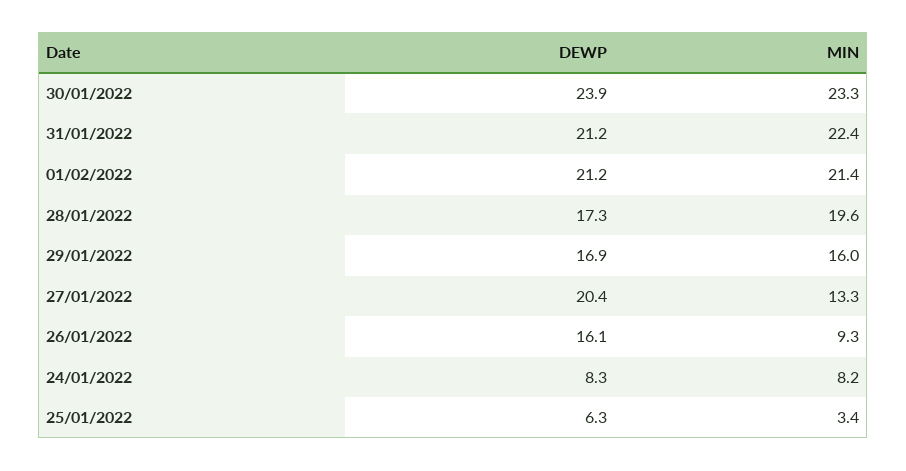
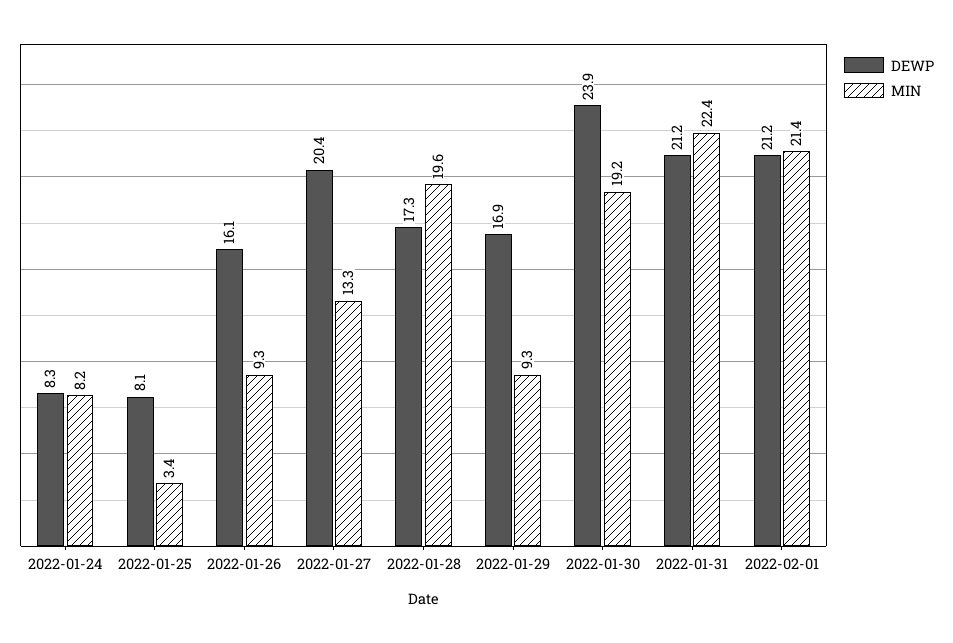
  {
    "DEWP": {
      "30/01/2022": 23.9,
      "31/01/2022": 21.2,
      "01/02/2022": 21.2,
      "28/01/2022": 17.3,
      "29/01/2022": 16.9,
      "27/01/2022": 20.4,
      "26/01/2022": 16.1,
      "24/01/2022": 8.3,
-     "25/01/2022": 6.3
+     "25/01/2022": 8.1
    },
    "MIN": {
-     "30/01/2022": 23.3,
+     "30/01/2022": 19.2,
      "31/01/2022": 22.4,
      "01/02/2022": 21.4,
      "28/01/2022": 19.6,
-     "29/01/2022": 16,
+     "29/01/2022": 9.3,
      "27/01/2022": 13.3,
      "26/01/2022": 9.3,
      "24/01/2022": 8.2,
      "25/01/2022": 3.4
    }
  }

